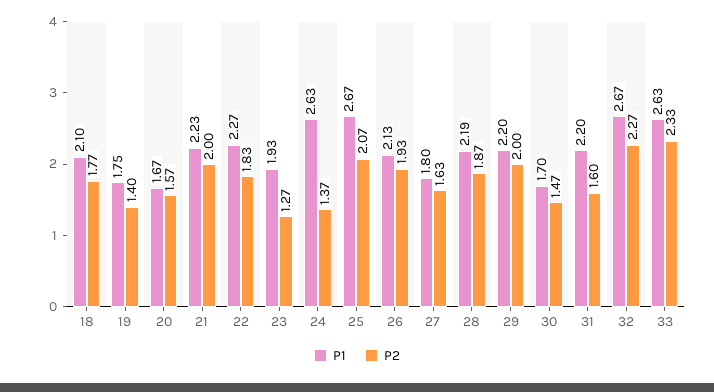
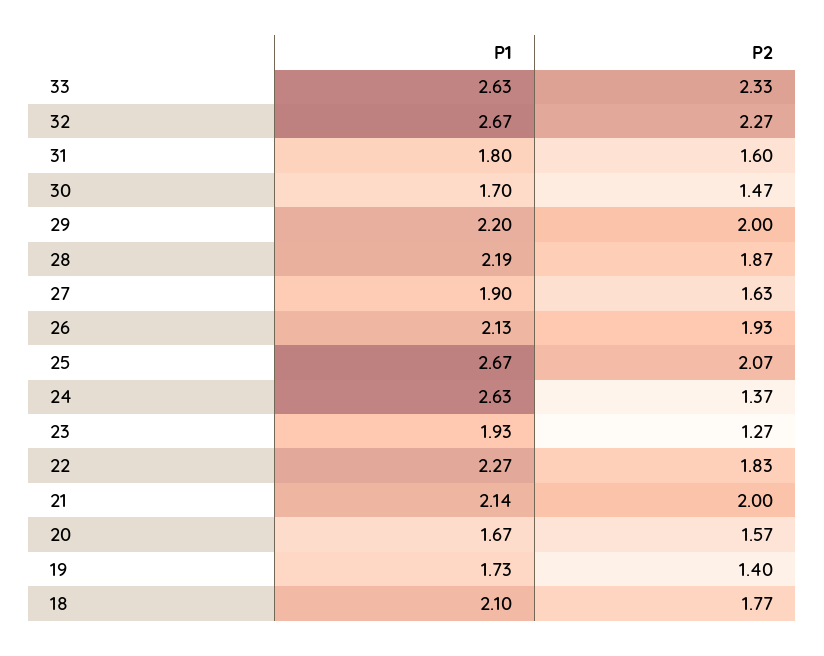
  {
    "P1": {
      "18": 2.1,
-     "19": 1.75,
+     "19": 1.73,
      "20": 1.67,
-     "21": 2.23,
+     "21": 2.14,
      "22": 2.27,
      "23": 1.93,
      "24": 2.63,
      "25": 2.67,
      "26": 2.13,
-     "27": 1.8,
+     "27": 1.9,
      "28": 2.19,
      "29": 2.2,
      "30": 1.7,
-     "31": 2.2,
+     "31": 1.8,
      "32": 2.67,
      "33": 2.63
    },
    "P2": {
      "18": 1.77,
      "19": 1.4,
      "20": 1.57,
      "21": 2,
      "22": 1.83,
      "23": 1.27,
      "24": 1.37,
      "25": 2.07,
      "26": 1.93,
      "27": 1.63,
      "28": 1.87,
      "29": 2,
      "30": 1.47,
      "31": 1.6,
      "32": 2.27,
      "33": 2.33
    }
  }

